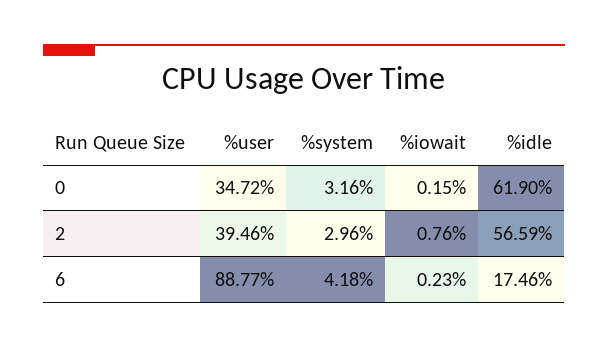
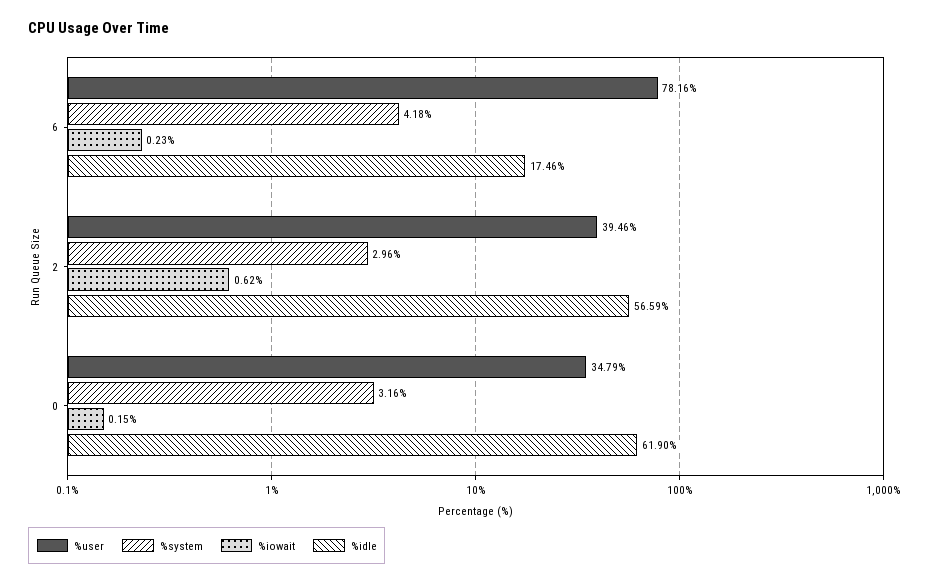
  {
    "%user": {
-     "0": 34.72,
+     "0": 34.79,
      "2": 39.46,
-     "6": 88.77
+     "6": 78.16
    },
    "%system": {
      "0": 3.16,
      "2": 2.96,
      "6": 4.18
    },
    "%iowait": {
      "0": 0.15,
-     "2": 0.76,
+     "2": 0.62,
      "6": 0.23
    },
    "%idle": {
      "0": 61.9,
      "2": 56.59,
      "6": 17.46
    }
  }

